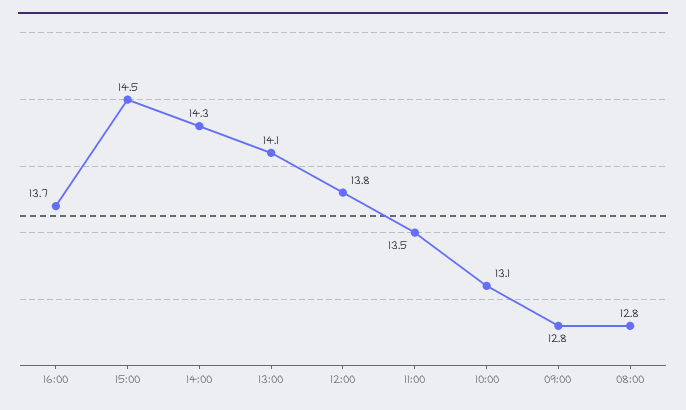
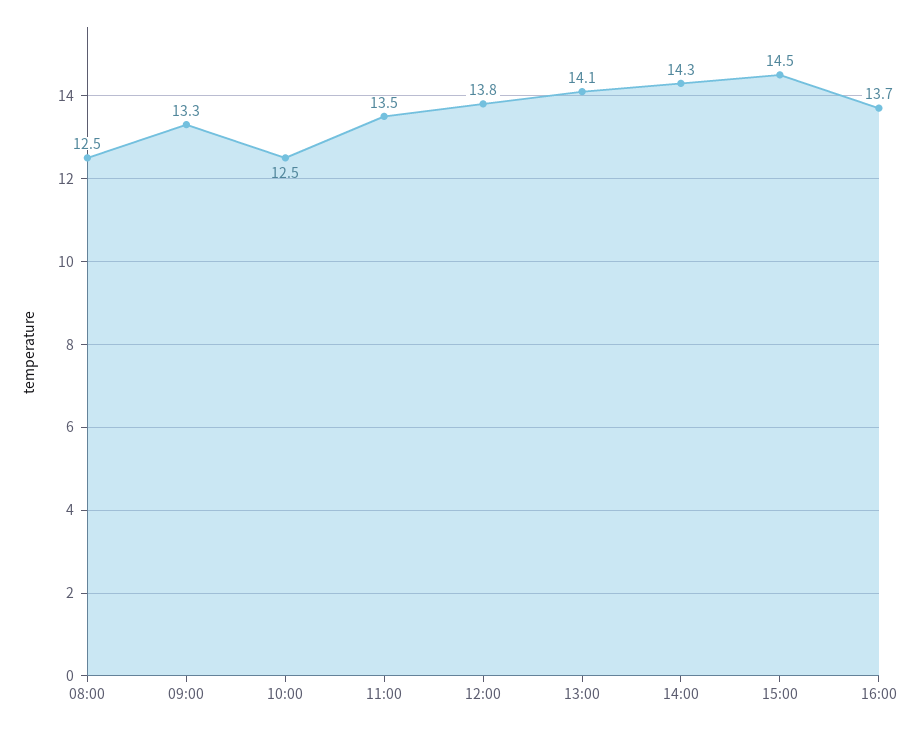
  {
    "16:00": 13.7,
    "15:00": 14.5,
    "14:00": 14.3,
    "13:00": 14.1,
    "12:00": 13.8,
    "11:00": 13.5,
-   "10:00": 13.1,
+   "10:00": 12.5,
-   "09:00": 12.8,
+   "09:00": 13.3,
-   "08:00": 12.8
+   "08:00": 12.5
  }

